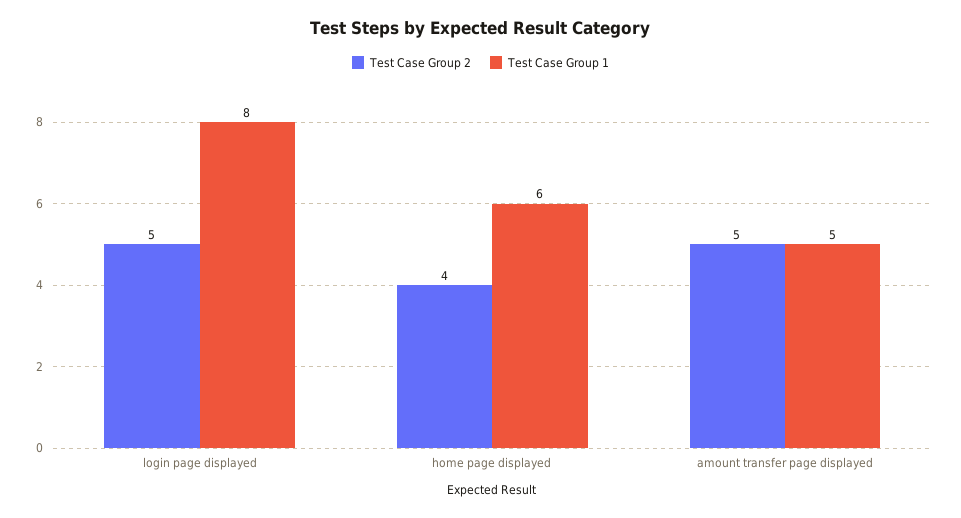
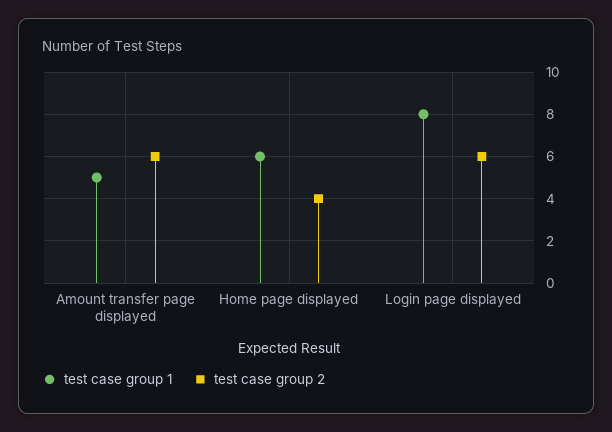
  {
    "Test Case Group 2": {
-     "login page displayed": 5,
+     "login page displayed": 6,
      "home page displayed": 4,
-     "amount transfer page displayed": 5
+     "amount transfer page displayed": 6
    },
    "Test Case Group 1": {
      "login page displayed": 8,
      "home page displayed": 6,
      "amount transfer page displayed": 5
    }
  }

